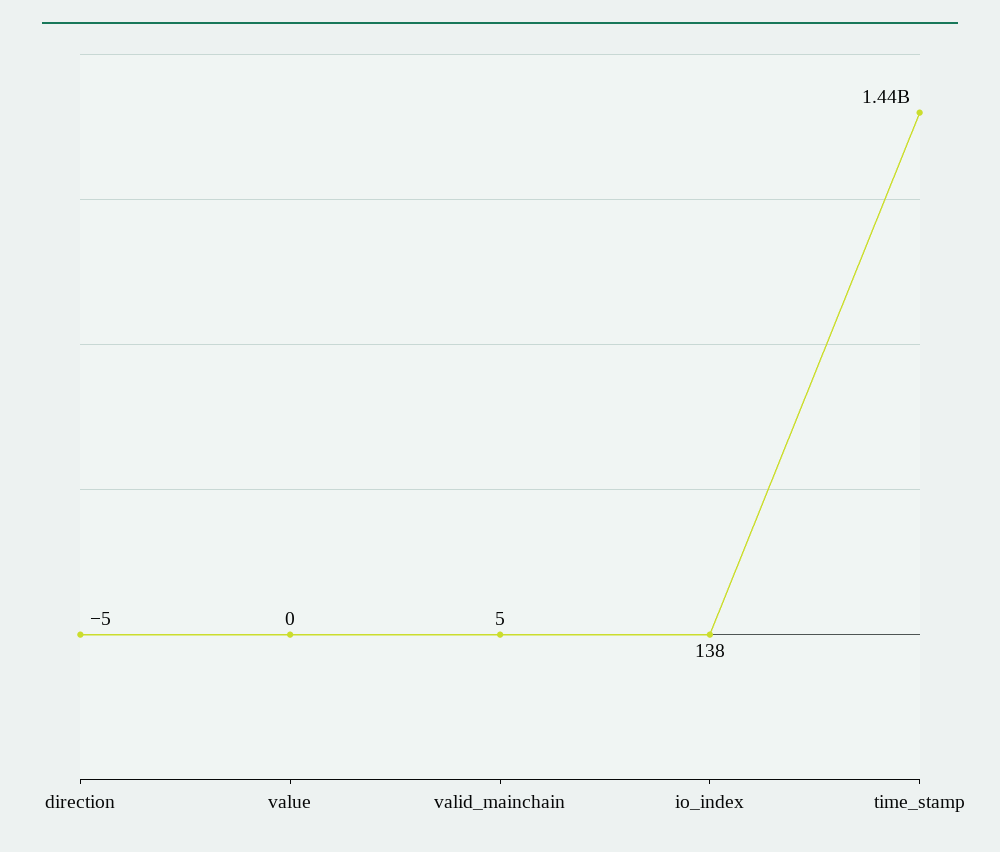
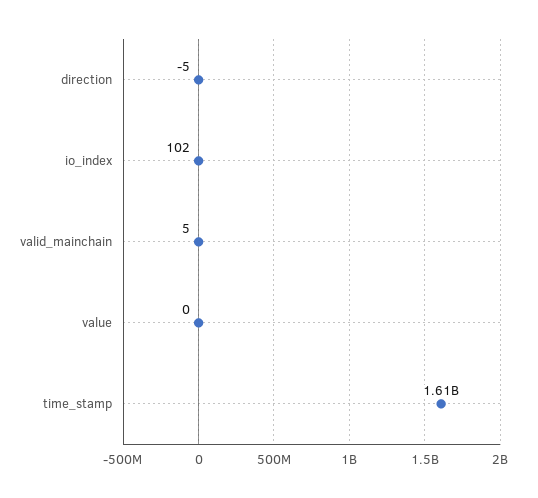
  {
    "direction": -5,
    "value": 0,
    "valid_mainchain": 5,
-   "io_index": 138,
+   "io_index": 102,
-   "time_stamp": 1440000000
+   "time_stamp": 1610000000
  }

